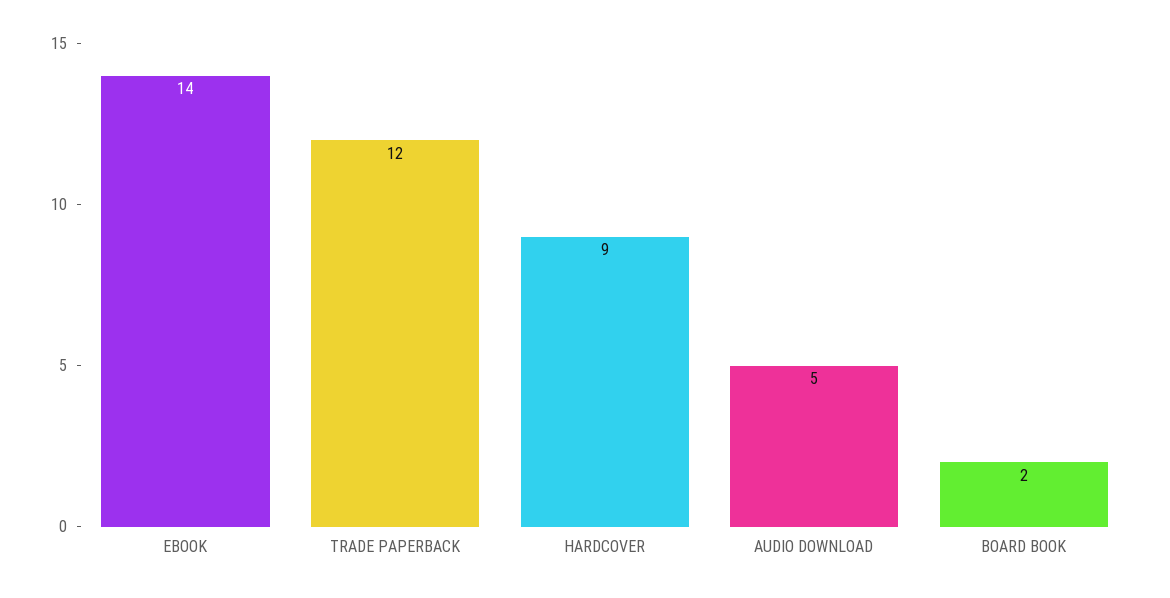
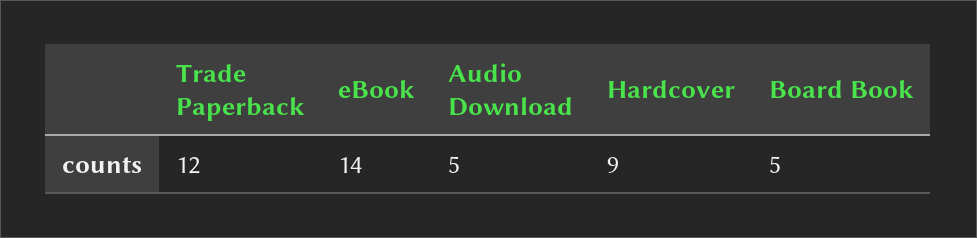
  {
    "EBOOK": 14,
    "TRADE PAPERBACK": 12,
    "HARDCOVER": 9,
    "AUDIO DOWNLOAD": 5,
-   "BOARD BOOK": 2
+   "BOARD BOOK": 5
  }

